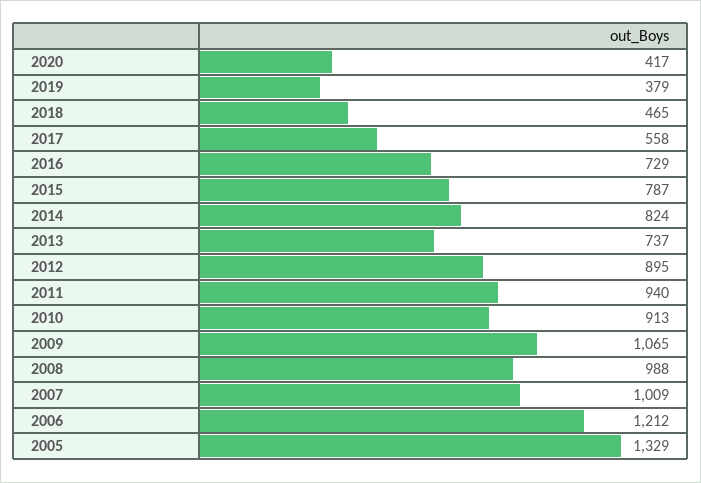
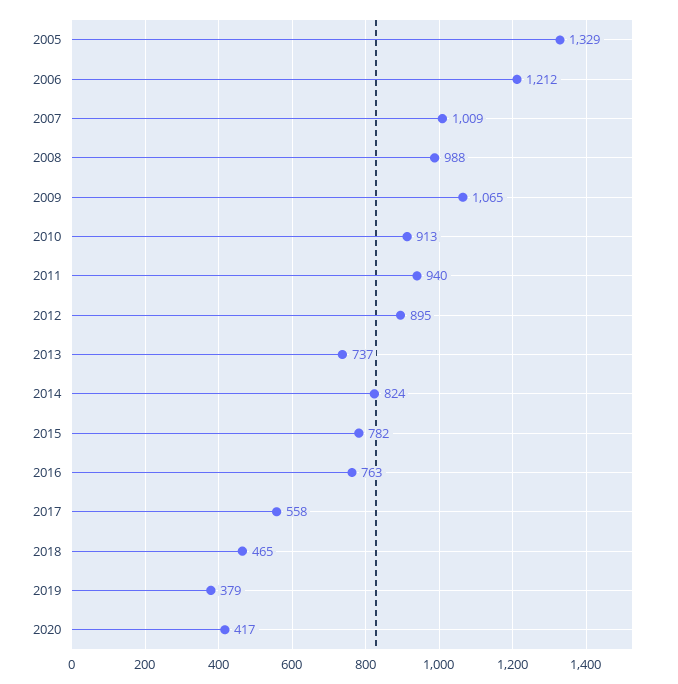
  {
    "2020": 417,
    "2019": 379,
    "2018": 465,
    "2017": 558,
-   "2016": 729,
+   "2016": 763,
-   "2015": 787,
+   "2015": 782,
    "2014": 824,
    "2013": 737,
    "2012": 895,
    "2011": 940,
    "2010": 913,
    "2009": 1065,
    "2008": 988,
    "2007": 1009,
    "2006": 1212,
    "2005": 1329
  }

